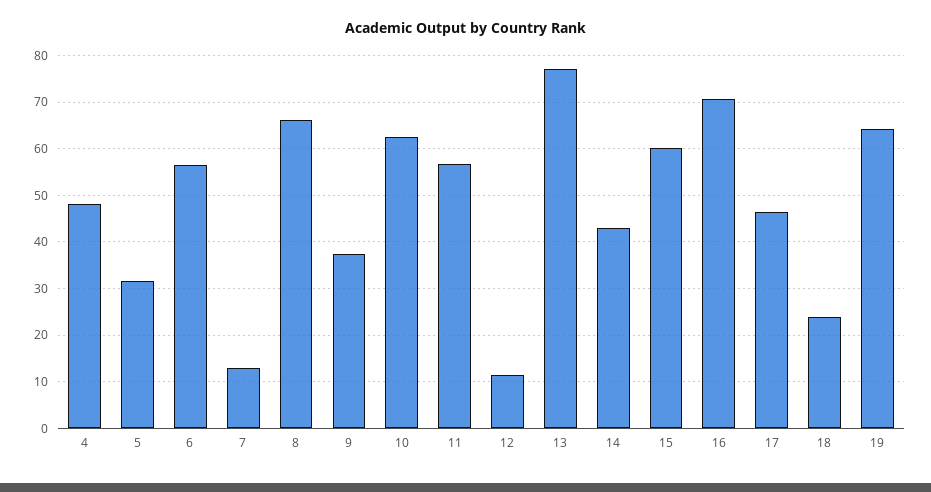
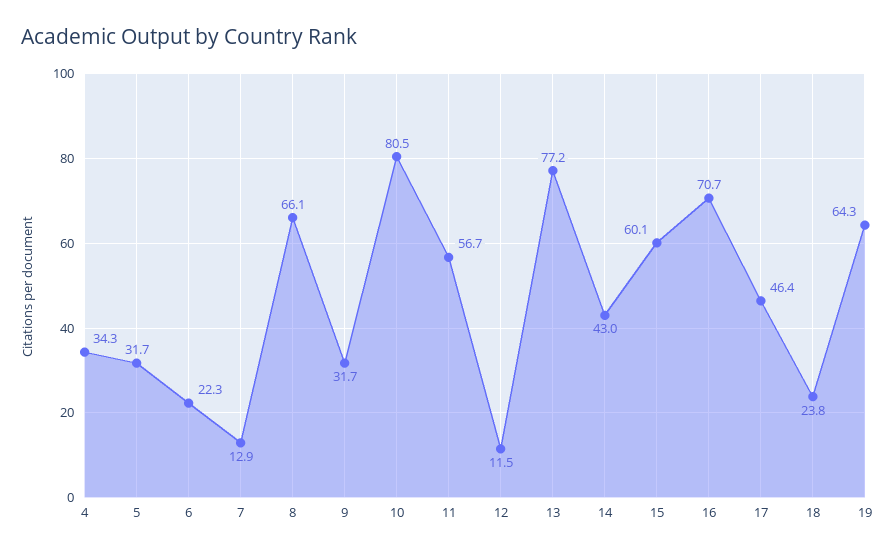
  {
-   "4": 48,
+   "4": 34.3,
    "5": 31.7,
-   "6": 56,
+   "6": 22.3,
    "7": 12.9,
    "8": 66.1,
-   "9": 38,
+   "9": 31.7,
-   "10": 62,
+   "10": 80.5,
    "11": 56.7,
    "12": 11.5,
    "13": 77.2,
    "14": 43,
    "15": 60.1,
    "16": 70.7,
    "17": 46.4,
    "18": 23.8,
    "19": 64.3
  }

